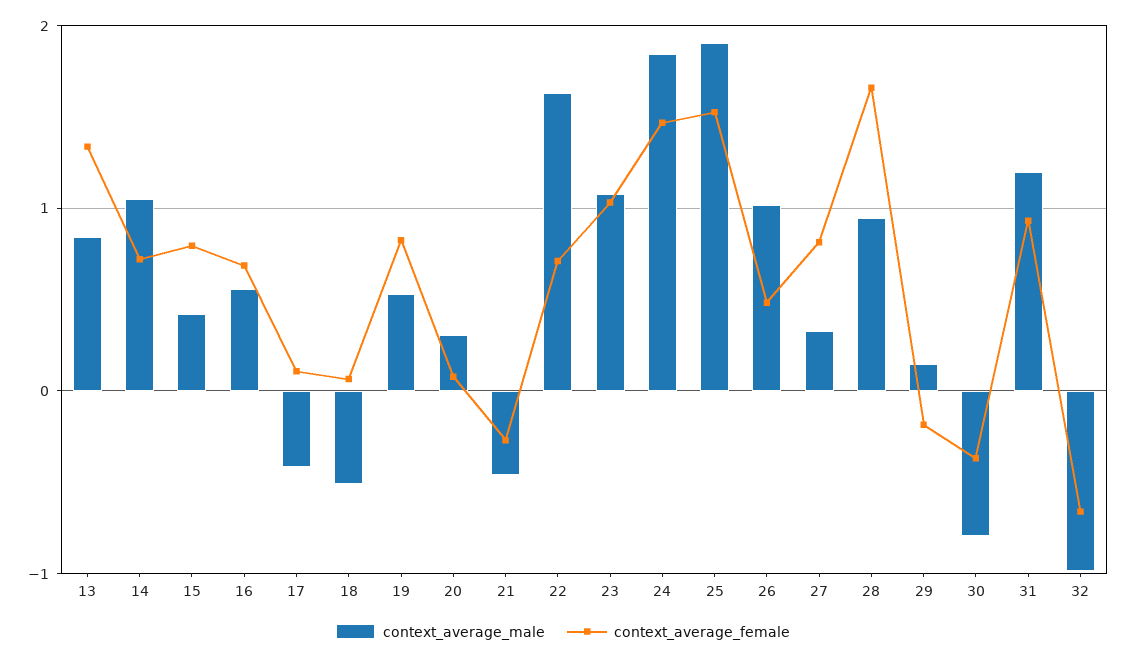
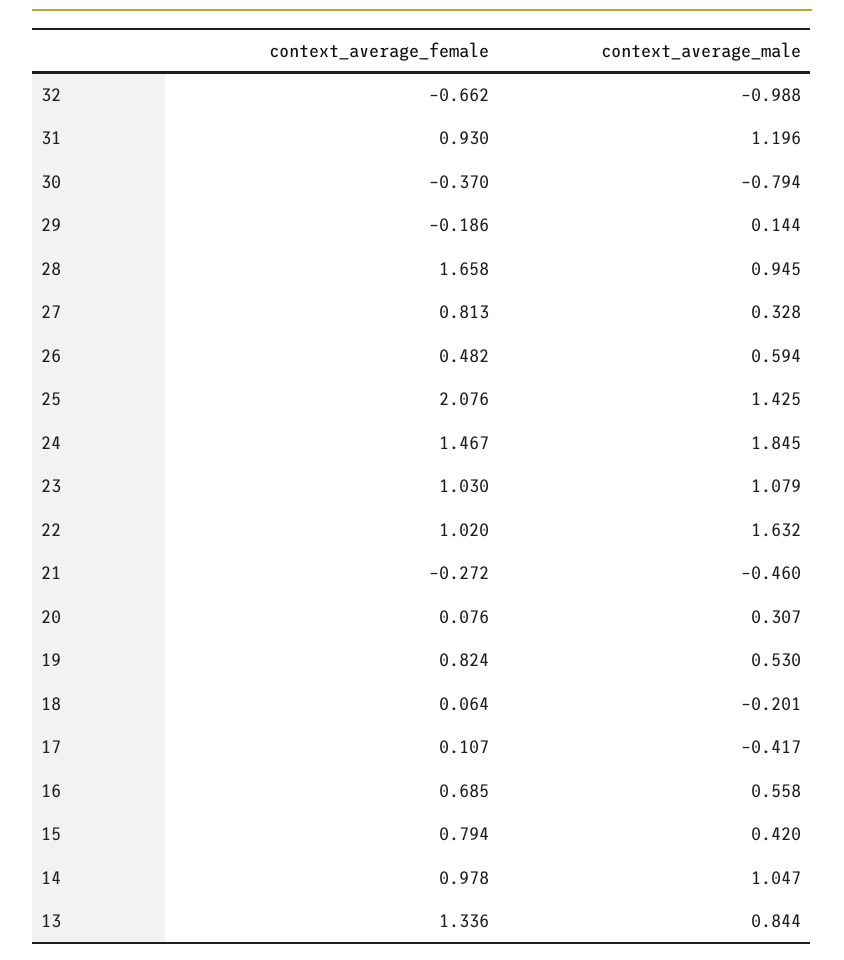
  {
    "context_average_male": {
      "13": 0.844,
      "14": 1.047,
      "15": 0.42,
      "16": 0.558,
      "17": -0.417,
-     "18": -0.5,
+     "18": -0.201,
      "19": 0.53,
      "20": 0.307,
      "21": -0.46,
      "22": 1.632,
      "23": 1.079,
      "24": 1.845,
-     "25": 1.9,
+     "25": 1.425,
-     "26": 1,
+     "26": 0.594,
      "27": 0.328,
      "28": 0.945,
      "29": 0.144,
      "30": -0.794,
      "31": 1.196,
      "32": -0.988
    },
    "context_average_female": {
      "13": 1.336,
-     "14": 0.7,
+     "14": 0.978,
      "15": 0.794,
      "16": 0.685,
      "17": 0.107,
      "18": 0.064,
      "19": 0.824,
      "20": 0.076,
      "21": -0.272,
-     "22": 0.7,
+     "22": 1.02,
      "23": 1.03,
      "24": 1.467,
-     "25": 1.5,
+     "25": 2.076,
      "26": 0.482,
      "27": 0.813,
      "28": 1.658,
      "29": -0.186,
      "30": -0.37,
      "31": 0.93,
      "32": -0.662
    }
  }

